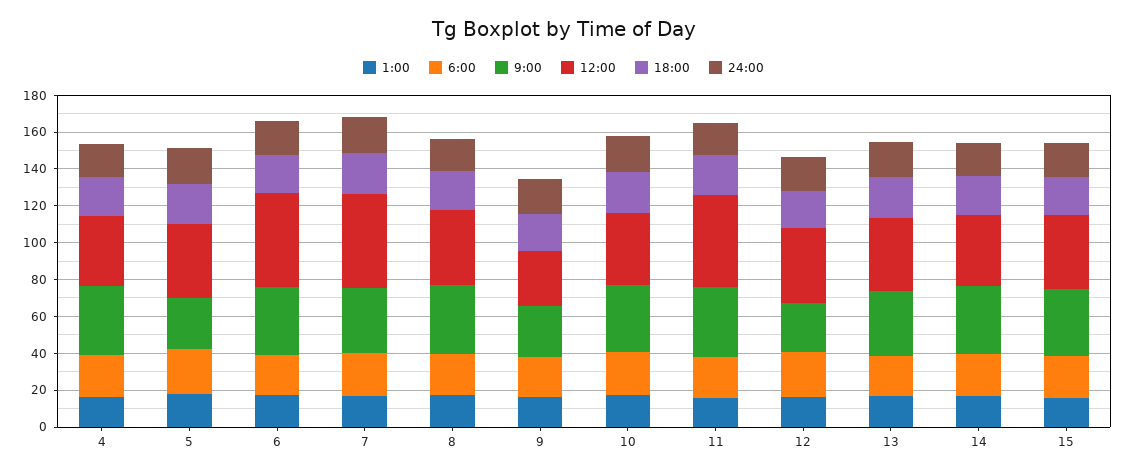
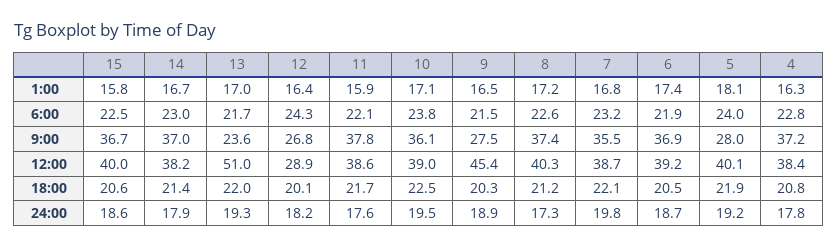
  {
    "1:00": {
      "4": 16.3,
      "5": 18.1,
      "6": 17.4,
      "7": 16.8,
      "8": 17.2,
      "9": 16.5,
      "10": 17.1,
      "11": 15.9,
      "12": 16.4,
      "13": 17,
      "14": 16.7,
      "15": 15.8
    },
    "6:00": {
      "4": 22.8,
      "5": 24,
      "6": 21.9,
      "7": 23.2,
      "8": 22.6,
      "9": 21.5,
      "10": 23.8,
      "11": 22.1,
      "12": 24.3,
      "13": 21.7,
      "14": 23,
      "15": 22.5
    },
    "9:00": {
      "4": 37.2,
      "5": 28,
      "6": 36.9,
      "7": 35.5,
      "8": 37.4,
      "9": 27.5,
      "10": 36.1,
      "11": 37.8,
      "12": 26.8,
-     "13": 35,
+     "13": 23.6,
      "14": 37,
      "15": 36.7
    },
    "12:00": {
      "4": 38.4,
      "5": 40.1,
-     "6": 50,
+     "6": 39.2,
-     "7": 50,
+     "7": 38.7,
      "8": 40.3,
-     "9": 30,
+     "9": 45.4,
      "10": 39,
-     "11": 50,
+     "11": 38.6,
-     "12": 40,
+     "12": 28.9,
-     "13": 40,
+     "13": 51,
      "14": 38.2,
      "15": 40
    },
    "18:00": {
      "4": 20.8,
      "5": 21.9,
      "6": 20.5,
      "7": 22.1,
      "8": 21.2,
      "9": 20.3,
      "10": 22.5,
      "11": 21.7,
      "12": 20.1,
      "13": 22,
      "14": 21.4,
      "15": 20.6
    },
    "24:00": {
      "4": 17.8,
      "5": 19.2,
      "6": 18.7,
      "7": 19.8,
      "8": 17.3,
      "9": 18.9,
      "10": 19.5,
      "11": 17.6,
      "12": 18.2,
      "13": 19.3,
      "14": 17.9,
      "15": 18.6
    }
  }

